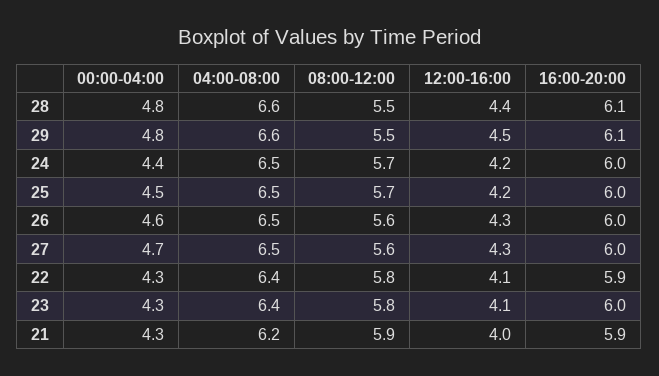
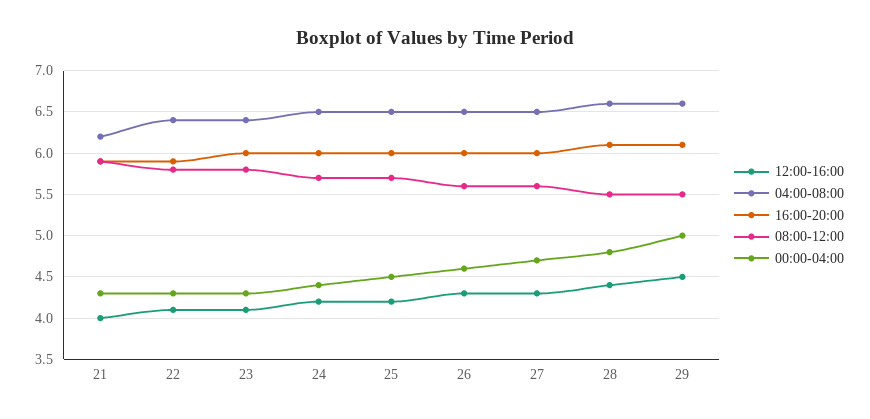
  {
    "00:00-04:00": {
      "28": 4.8,
-     "29": 4.8,
+     "29": 5,
      "24": 4.4,
      "25": 4.5,
      "26": 4.6,
      "27": 4.7,
      "22": 4.3,
      "23": 4.3,
      "21": 4.3
    },
    "04:00-08:00": {
      "28": 6.6,
      "29": 6.6,
      "24": 6.5,
      "25": 6.5,
      "26": 6.5,
      "27": 6.5,
      "22": 6.4,
      "23": 6.4,
      "21": 6.2
    },
    "08:00-12:00": {
      "28": 5.5,
      "29": 5.5,
      "24": 5.7,
      "25": 5.7,
      "26": 5.6,
      "27": 5.6,
      "22": 5.8,
      "23": 5.8,
      "21": 5.9
    },
    "12:00-16:00": {
      "28": 4.4,
      "29": 4.5,
      "24": 4.2,
      "25": 4.2,
      "26": 4.3,
      "27": 4.3,
      "22": 4.1,
      "23": 4.1,
      "21": 4
    },
    "16:00-20:00": {
      "28": 6.1,
      "29": 6.1,
      "24": 6,
      "25": 6,
      "26": 6,
      "27": 6,
      "22": 5.9,
      "23": 6,
      "21": 5.9
    }
  }

